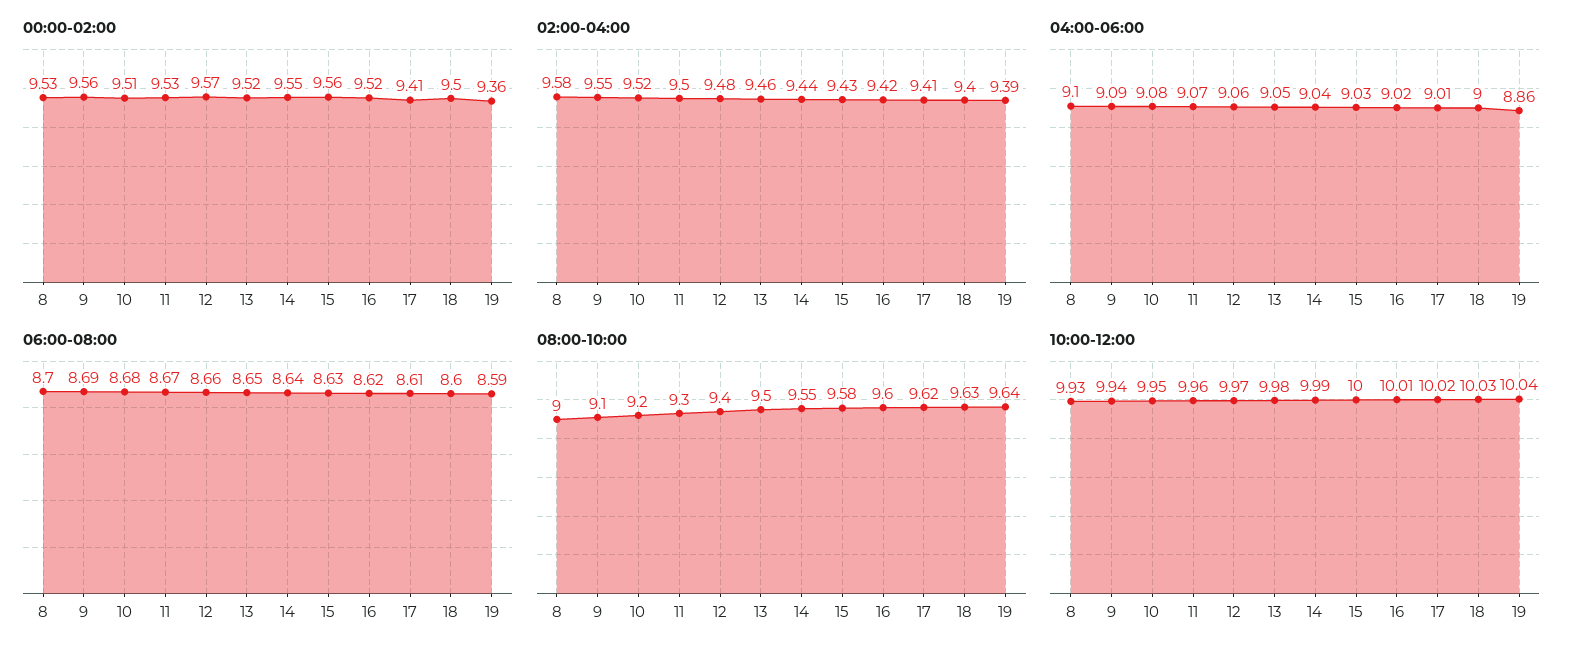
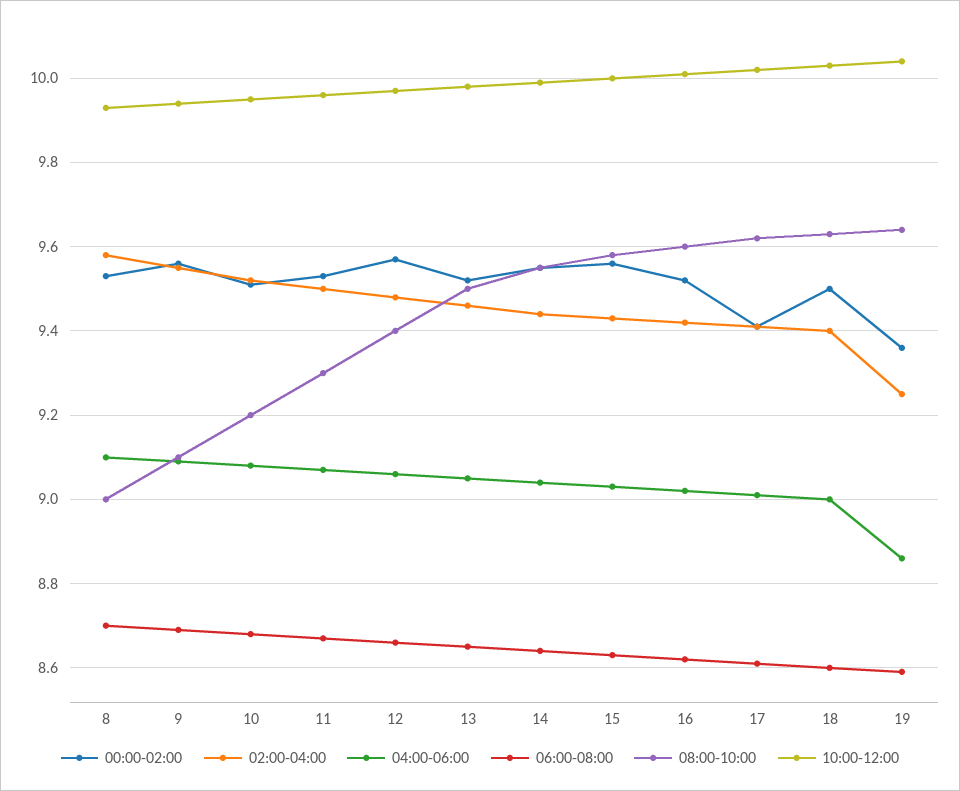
  {
    "00:00-02:00": {
      "8": 9.53,
      "9": 9.56,
      "10": 9.51,
      "11": 9.53,
      "12": 9.57,
      "13": 9.52,
      "14": 9.55,
      "15": 9.56,
      "16": 9.52,
      "17": 9.41,
      "18": 9.5,
      "19": 9.36
    },
    "02:00-04:00": {
      "8": 9.58,
      "9": 9.55,
      "10": 9.52,
      "11": 9.5,
      "12": 9.48,
      "13": 9.46,
      "14": 9.44,
      "15": 9.43,
      "16": 9.42,
      "17": 9.41,
      "18": 9.4,
-     "19": 9.39
+     "19": 9.25
    },
    "04:00-06:00": {
      "8": 9.1,
      "9": 9.09,
      "10": 9.08,
      "11": 9.07,
      "12": 9.06,
      "13": 9.05,
      "14": 9.04,
      "15": 9.03,
      "16": 9.02,
      "17": 9.01,
      "18": 9,
      "19": 8.86
    },
    "06:00-08:00": {
      "8": 8.7,
      "9": 8.69,
      "10": 8.68,
      "11": 8.67,
      "12": 8.66,
      "13": 8.65,
      "14": 8.64,
      "15": 8.63,
      "16": 8.62,
      "17": 8.61,
      "18": 8.6,
      "19": 8.59
    },
    "08:00-10:00": {
      "8": 9,
      "9": 9.1,
      "10": 9.2,
      "11": 9.3,
      "12": 9.4,
      "13": 9.5,
      "14": 9.55,
      "15": 9.58,
      "16": 9.6,
      "17": 9.62,
      "18": 9.63,
      "19": 9.64
    },
    "10:00-12:00": {
      "8": 9.93,
      "9": 9.94,
      "10": 9.95,
      "11": 9.96,
      "12": 9.97,
      "13": 9.98,
      "14": 9.99,
      "15": 10,
      "16": 10.01,
      "17": 10.02,
      "18": 10.03,
      "19": 10.04
    }
  }

